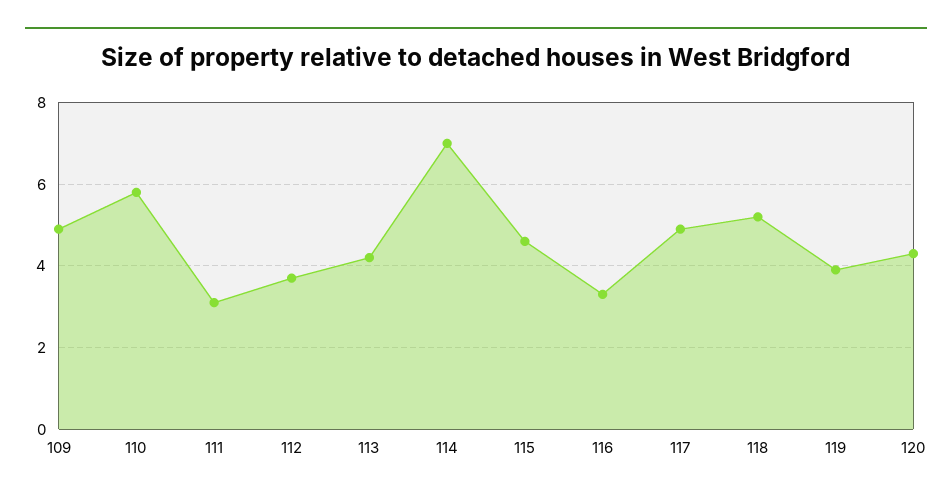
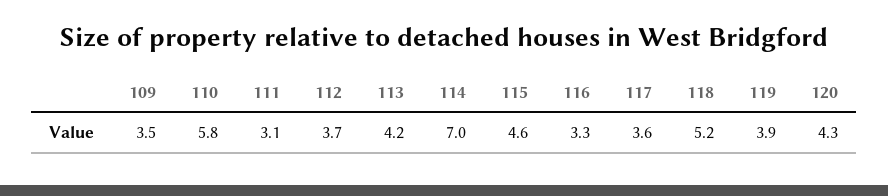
  {
-   "109": 5,
+   "109": 3.5,
    "110": 5.8,
    "111": 3.1,
    "112": 3.7,
    "113": 4.2,
    "114": 7,
    "115": 4.6,
    "116": 3.3,
-   "117": 5,
+   "117": 3.6,
    "118": 5.2,
    "119": 3.9,
    "120": 4.3
  }

